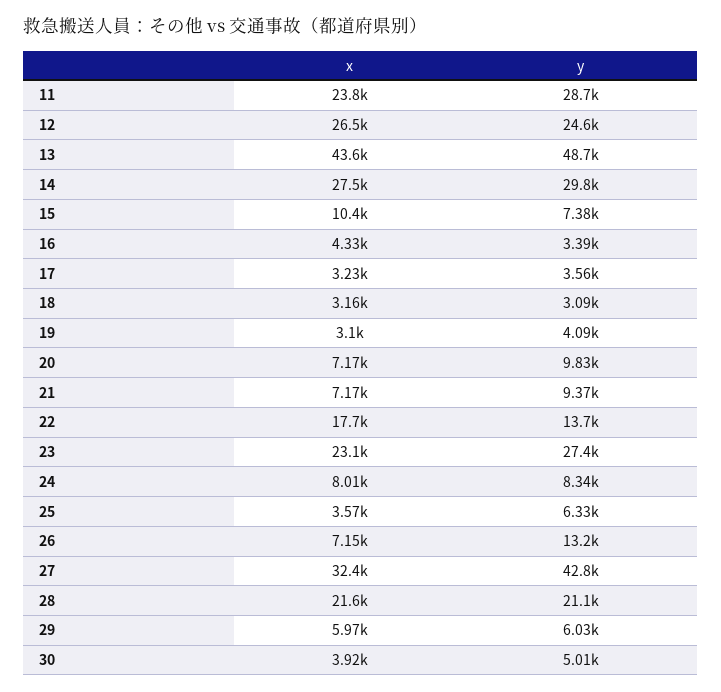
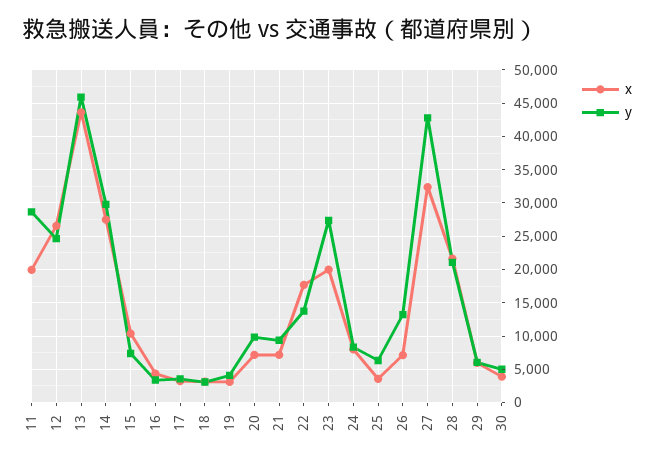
  {
    "x": {
-     "11": 23800,
+     "11": 20000,
      "12": 26500,
      "13": 43600,
      "14": 27500,
      "15": 10400,
      "16": 4330,
      "17": 3230,
      "18": 3160,
      "19": 3100,
      "20": 7170,
      "21": 7170,
      "22": 17700,
-     "23": 23100,
+     "23": 20000,
      "24": 8010,
      "25": 3570,
      "26": 7150,
      "27": 32400,
      "28": 21600,
      "29": 5970,
      "30": 3920
    },
    "y": {
      "11": 28700,
      "12": 24600,
-     "13": 48700,
+     "13": 46000,
      "14": 29800,
      "15": 7380,
      "16": 3390,
      "17": 3560,
      "18": 3090,
      "19": 4090,
      "20": 9830,
      "21": 9370,
      "22": 13700,
      "23": 27400,
      "24": 8340,
      "25": 6330,
      "26": 13200,
      "27": 42800,
      "28": 21100,
      "29": 6030,
      "30": 5010
    }
  }

